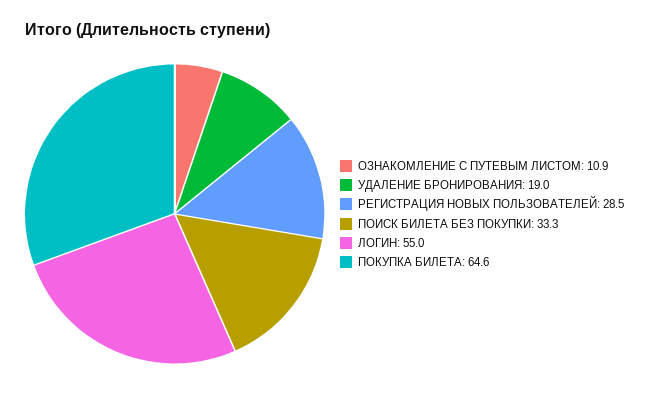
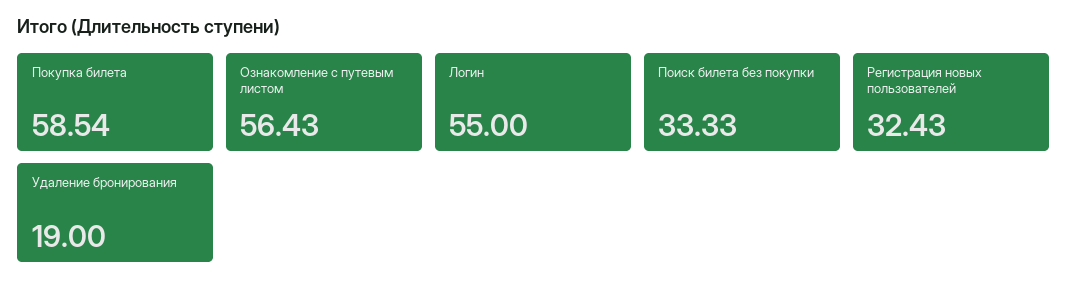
  {
-   "ОЗНАКОМЛЕНИЕ С ПУТЕВЫМ ЛИСТОМ": 10.9,
+   "ОЗНАКОМЛЕНИЕ С ПУТЕВЫМ ЛИСТОМ": 56.43,
    "УДАЛЕНИЕ БРОНИРОВАНИЯ": 19,
-   "РЕГИСТРАЦИЯ НОВЫХ ПОЛЬЗОВАТЕЛЕЙ": 28.5,
+   "РЕГИСТРАЦИЯ НОВЫХ ПОЛЬЗОВАТЕЛЕЙ": 32.43,
    "ПОИСК БИЛЕТА БЕЗ ПОКУПКИ": 33.33,
    "ЛОГИН": 55,
-   "ПОКУПКА БИЛЕТА": 64.6
+   "ПОКУПКА БИЛЕТА": 58.54
  }

